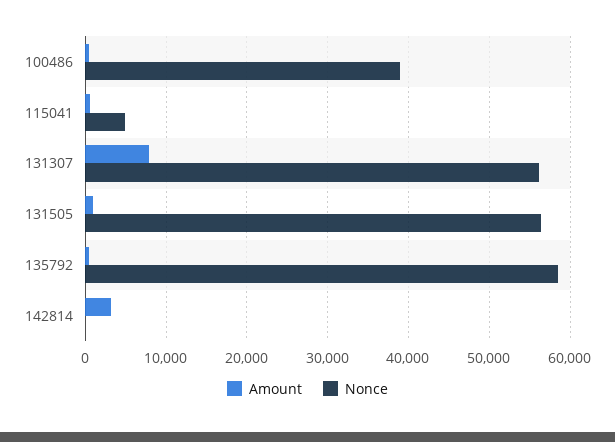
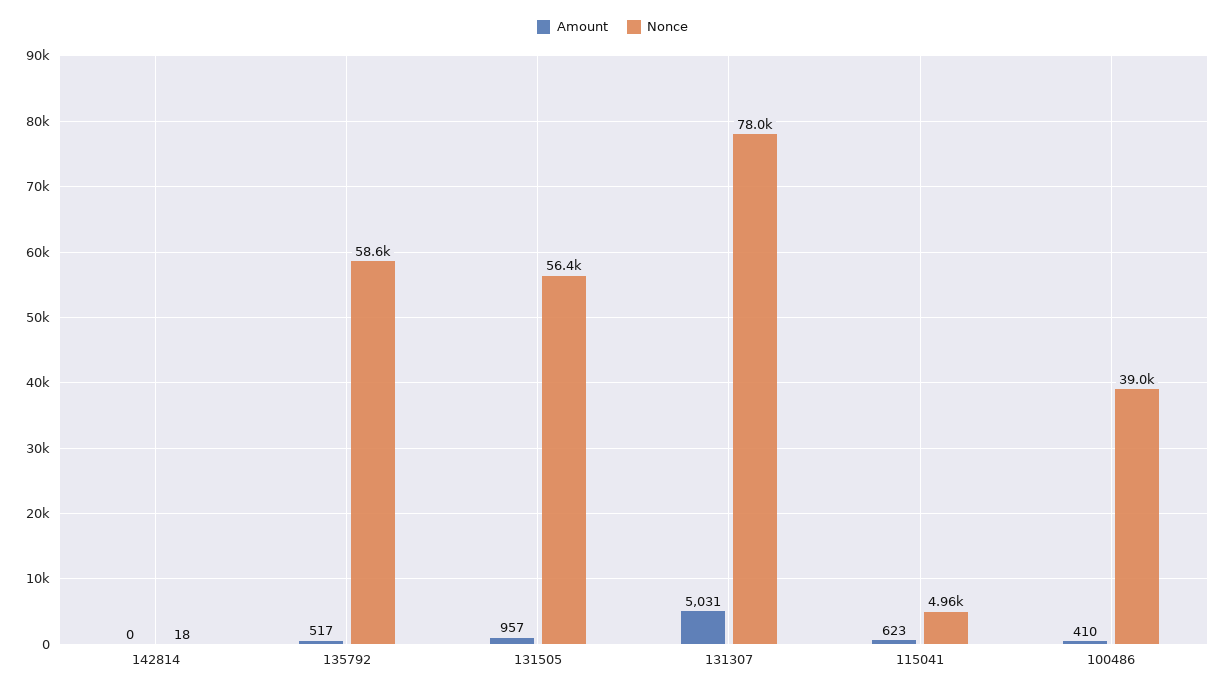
  {
    "Amount": {
      "100486": 410,
      "115041": 623,
-     "131307": 8000,
+     "131307": 5031,
      "131505": 957,
      "135792": 517,
-     "142814": 3000
+     "142814": 0
    },
    "Nonce": {
      "100486": 39000,
      "115041": 4960,
-     "131307": 56000,
+     "131307": 78000,
      "131505": 56400,
      "135792": 58600,
      "142814": 18
    }
  }

